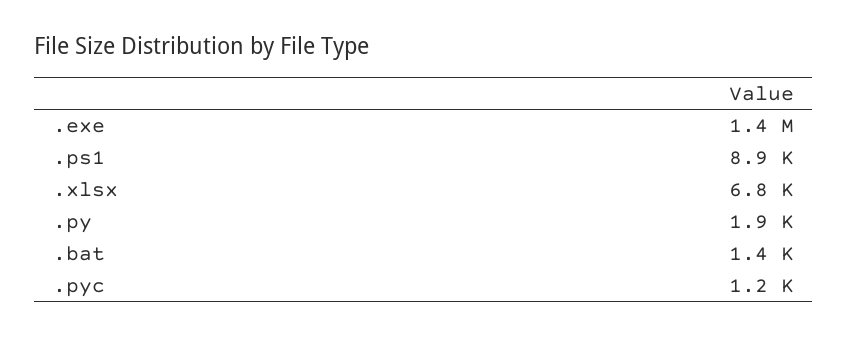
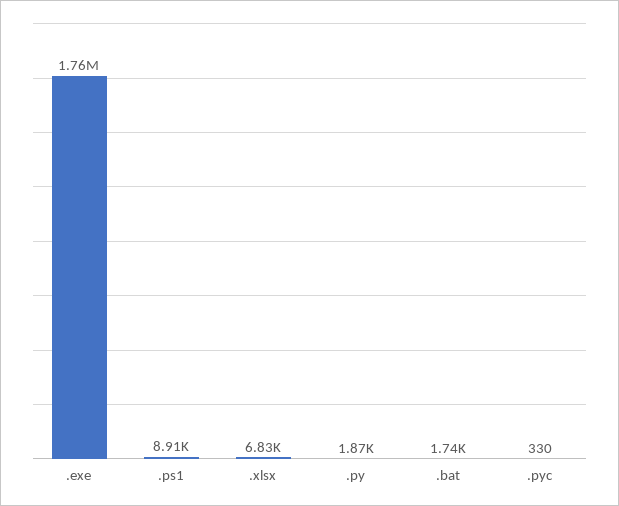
  {
-   ".exe": 1400000,
+   ".exe": 1760000,
    ".ps1": 8910,
    ".xlsx": 6830,
    ".py": 1870,
-   ".bat": 1400,
+   ".bat": 1740,
-   ".pyc": 1200
+   ".pyc": 330
  }

